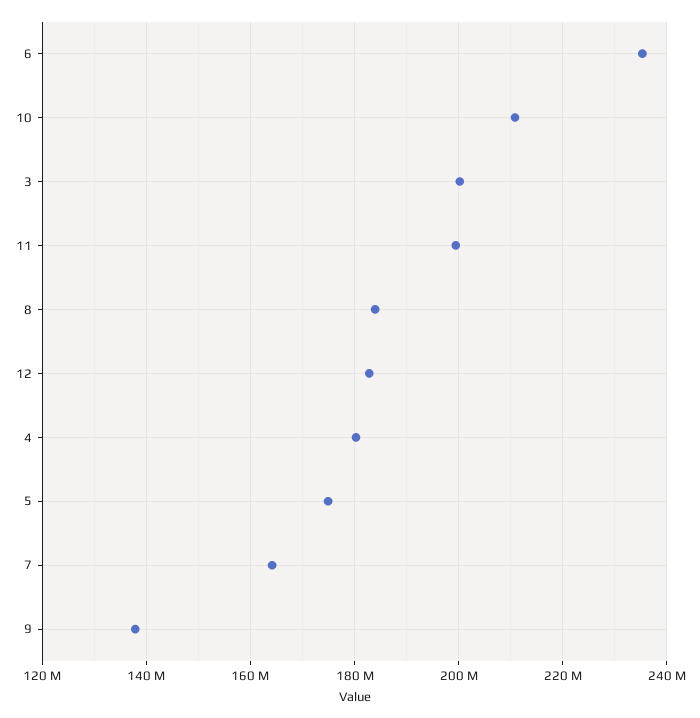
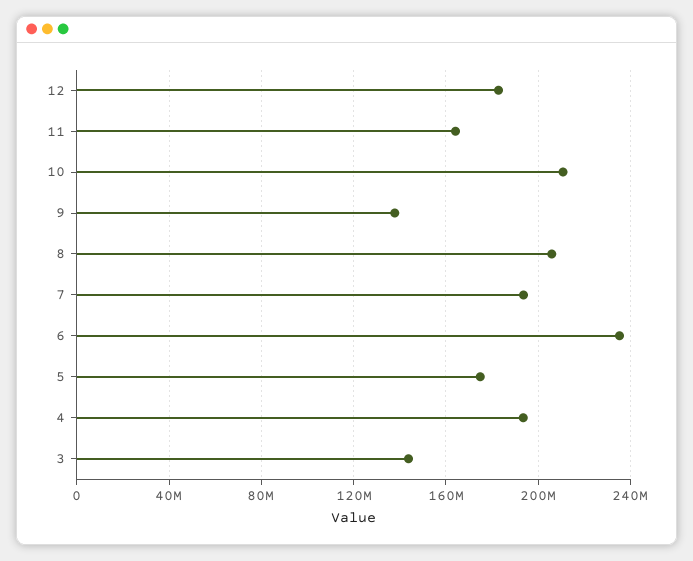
  {
    "6": 236000000,
    "10": 210000000,
-   "3": 200000000,
+   "3": 145000000,
-   "11": 200000000,
+   "11": 165000000,
-   "8": 184000000,
+   "8": 205000000,
    "12": 182000000,
-   "4": 180000000,
+   "4": 195000000,
    "5": 174000000,
-   "7": 164000000,
+   "7": 195000000,
    "9": 138000000
  }

